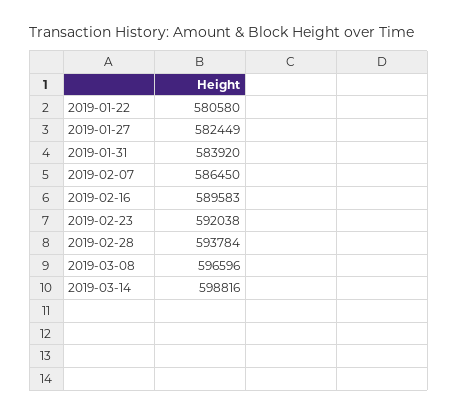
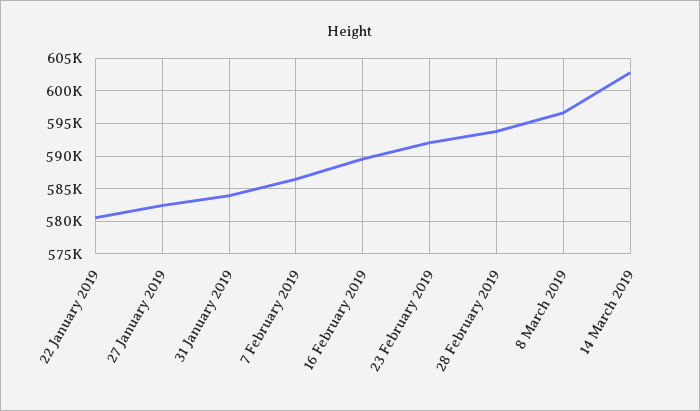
  {
    "2019-01-22": 580580,
    "2019-01-27": 582449,
    "2019-01-31": 583920,
    "2019-02-07": 586450,
    "2019-02-16": 589583,
    "2019-02-23": 592038,
    "2019-02-28": 593784,
    "2019-03-08": 596596,
-   "2019-03-14": 598816
+   "2019-03-14": 603000
  }

